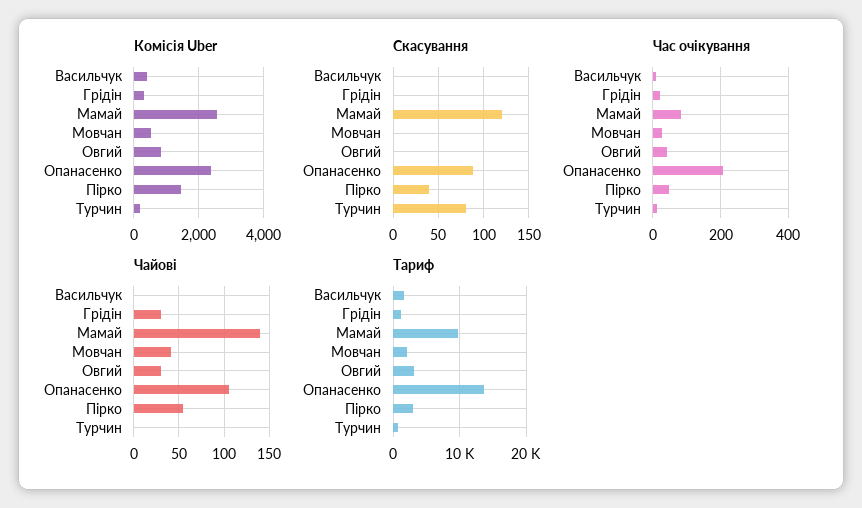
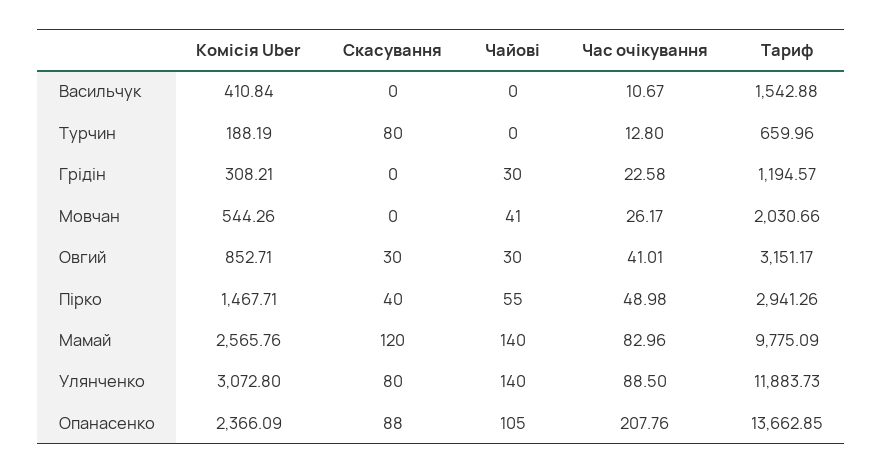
  {
    "Комісія Uber": {
      "Васильчук": 410.84,
      "Грідін": 308.21,
      "Мамай": 2565.76,
      "Мовчан": 544.26,
      "Овгий": 852.71,
      "Опанасенко": 2366.09,
      "Пірко": 1467.71,
-     "Турчин": 188.19
+     "Турчин": 188.19,
+     "Улянченко": 3072.8
    },
    "Скасування": {
      "Васильчук": 0,
      "Грідін": 0,
      "Мамай": 120,
      "Мовчан": 0,
-     "Овгий": 0,
+     "Овгий": 30,
      "Опанасенко": 88,
      "Пірко": 40,
-     "Турчин": 80
+     "Турчин": 80,
+     "Улянченко": 80
    },
    "Час очікування": {
      "Васильчук": 10.67,
      "Грідін": 22.58,
      "Мамай": 82.96,
      "Мовчан": 26.17,
      "Овгий": 41.01,
      "Опанасенко": 207.76,
      "Пірко": 48.98,
-     "Турчин": 12.8
+     "Турчин": 12.8,
+     "Улянченко": 88.5
    },
    "Чайові": {
      "Васильчук": 0,
      "Грідін": 30,
      "Мамай": 140,
      "Мовчан": 41,
      "Овгий": 30,
      "Опанасенко": 105,
      "Пірко": 55,
-     "Турчин": 0
+     "Турчин": 0,
+     "Улянченко": 140
    },
    "Тариф": {
      "Васильчук": 1542.88,
      "Грідін": 1194.57,
      "Мамай": 9775.09,
      "Мовчан": 2030.66,
      "Овгий": 3151.17,
      "Опанасенко": 13662.85,
      "Пірко": 2941.26,
-     "Турчин": 659.96
+     "Турчин": 659.96,
+     "Улянченко": 11883.73
    }
  }

